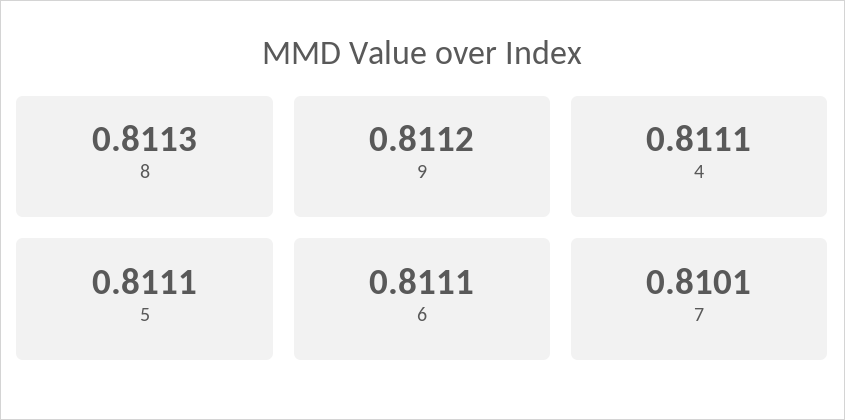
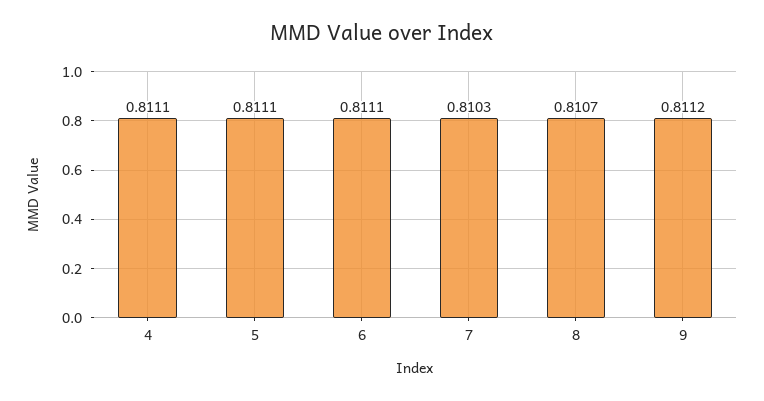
  {
-   "8": 0.8113,
+   "8": 0.8107,
    "9": 0.8112,
    "4": 0.8111,
    "5": 0.8111,
    "6": 0.8111,
-   "7": 0.8101
+   "7": 0.8103
  }

